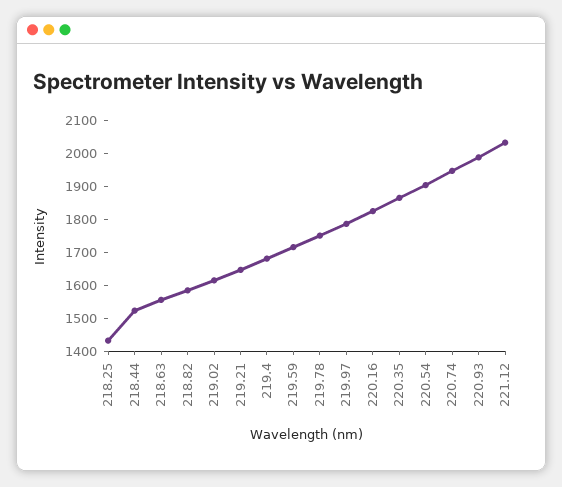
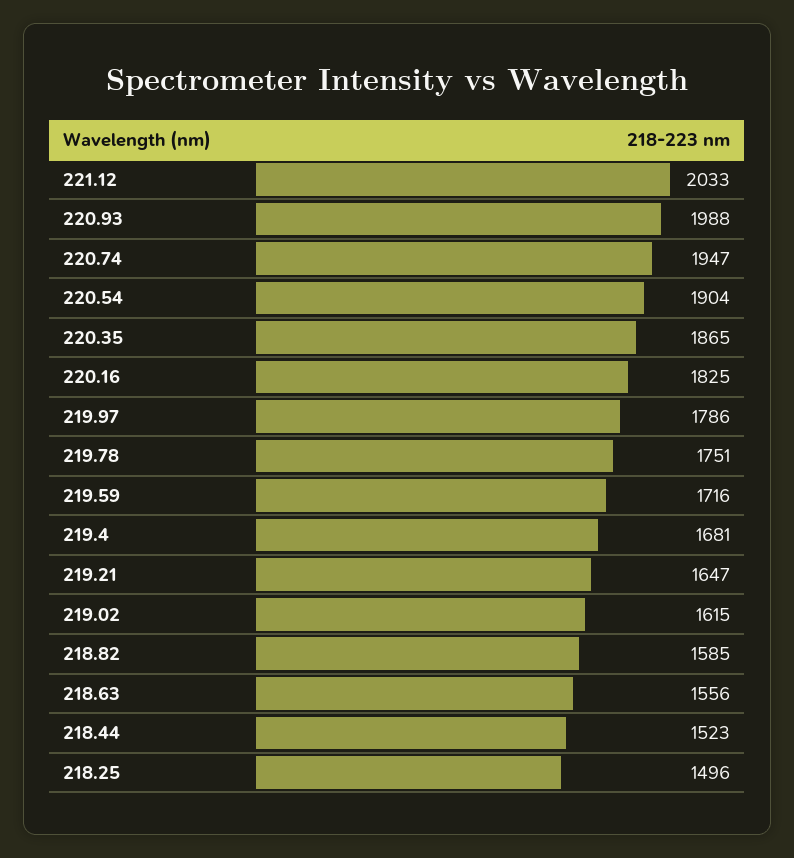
  {
-   "218.25": 1425,
+   "218.25": 1496,
    "218.44": 1523,
    "218.63": 1556,
    "218.82": 1585,
    "219.02": 1615,
    "219.21": 1647,
    "219.4": 1681,
    "219.59": 1716,
    "219.78": 1751,
    "219.97": 1786,
    "220.16": 1825,
    "220.35": 1865,
    "220.54": 1904,
    "220.74": 1947,
    "220.93": 1988,
    "221.12": 2033
  }

